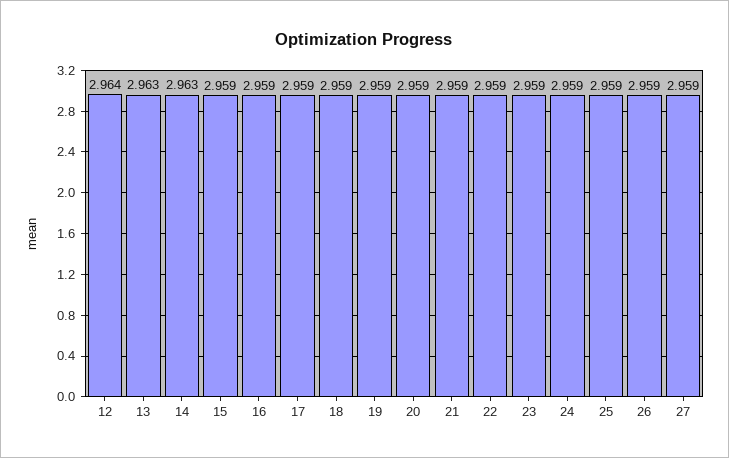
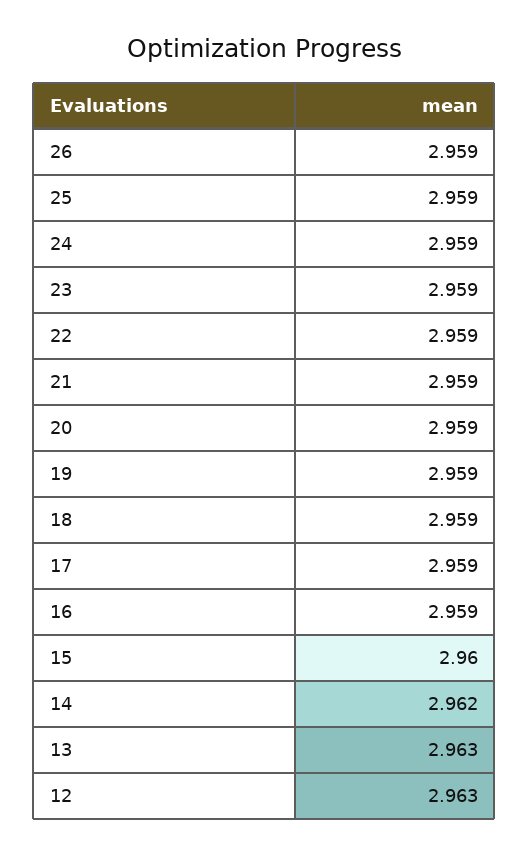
  {
-   "12": 2.964,
+   "12": 2.963,
    "13": 2.963,
-   "14": 2.963,
+   "14": 2.962,
-   "15": 2.959,
+   "15": 2.96,
    "16": 2.959,
    "17": 2.959,
    "18": 2.959,
    "19": 2.959,
    "20": 2.959,
    "21": 2.959,
    "22": 2.959,
    "23": 2.959,
    "24": 2.959,
    "25": 2.959,
-   "26": 2.959,
+   "26": 2.959
-   "27": 2.959
  }

